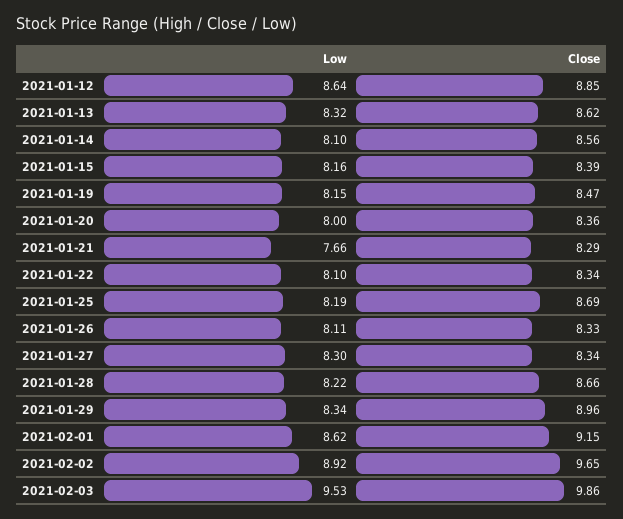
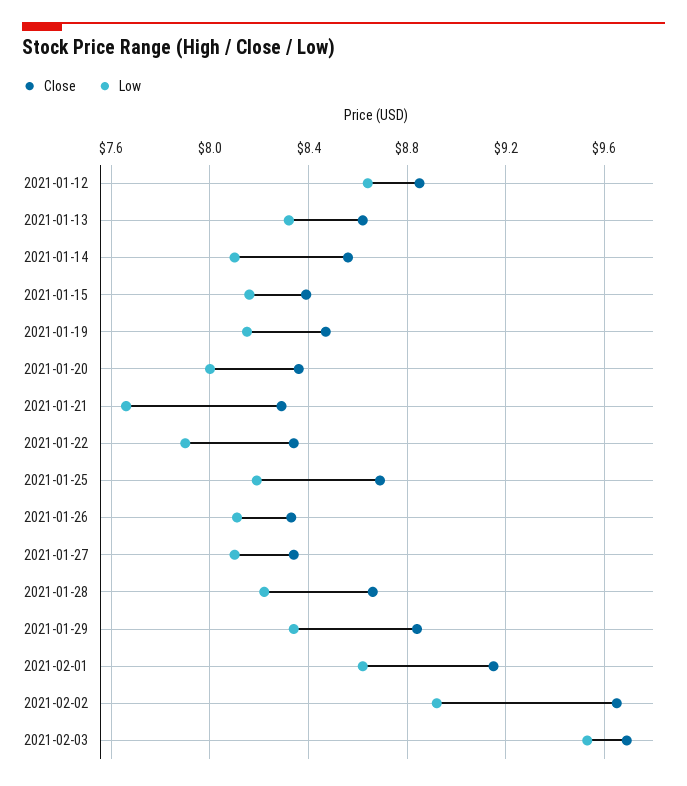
  {
    "Low": {
      "2021-01-12": 8.64,
      "2021-01-13": 8.32,
      "2021-01-14": 8.1,
      "2021-01-15": 8.16,
      "2021-01-19": 8.15,
      "2021-01-20": 8,
      "2021-01-21": 7.66,
-     "2021-01-22": 8.1,
+     "2021-01-22": 7.9,
      "2021-01-25": 8.19,
      "2021-01-26": 8.11,
-     "2021-01-27": 8.3,
+     "2021-01-27": 8.1,
      "2021-01-28": 8.22,
      "2021-01-29": 8.34,
      "2021-02-01": 8.62,
      "2021-02-02": 8.92,
      "2021-02-03": 9.53
    },
    "Close": {
      "2021-01-12": 8.85,
      "2021-01-13": 8.62,
      "2021-01-14": 8.56,
      "2021-01-15": 8.39,
      "2021-01-19": 8.47,
      "2021-01-20": 8.36,
      "2021-01-21": 8.29,
      "2021-01-22": 8.34,
      "2021-01-25": 8.69,
      "2021-01-26": 8.33,
      "2021-01-27": 8.34,
      "2021-01-28": 8.66,
-     "2021-01-29": 8.96,
+     "2021-01-29": 8.85,
      "2021-02-01": 9.15,
      "2021-02-02": 9.65,
-     "2021-02-03": 9.86
+     "2021-02-03": 9.7
    }
  }

